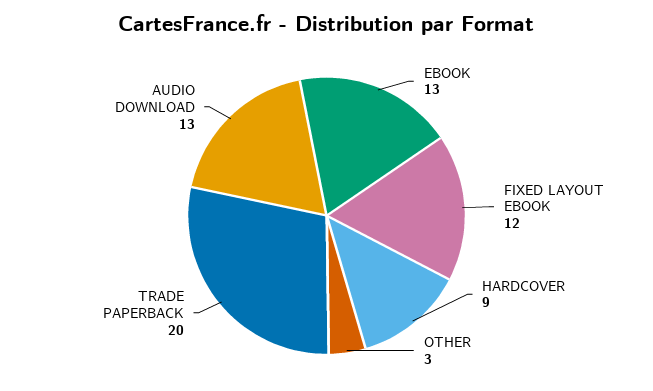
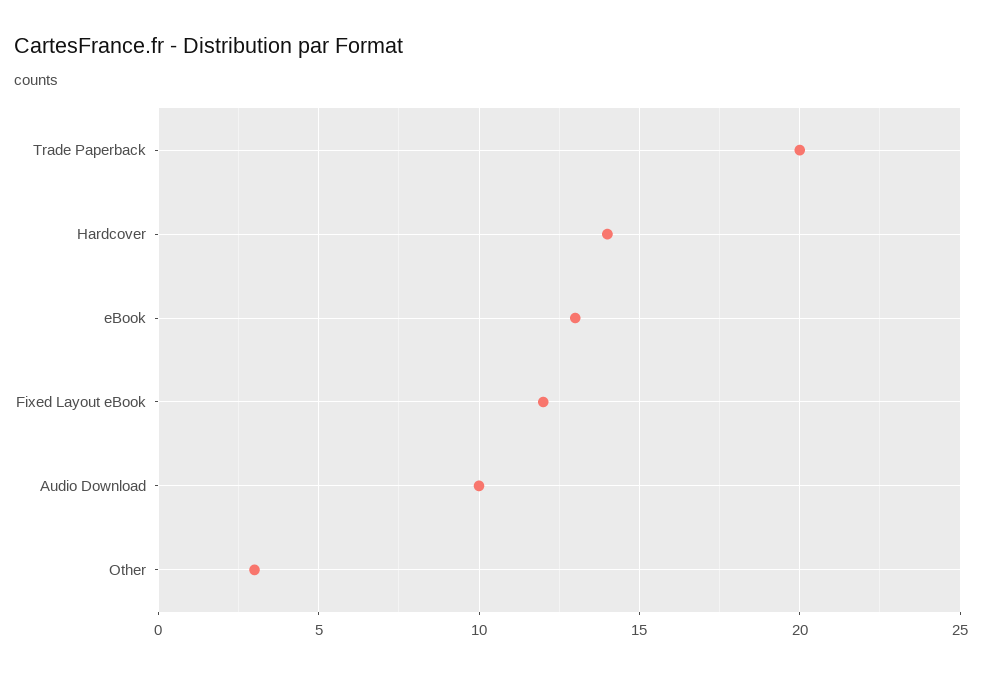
  {
    "EBOOK": 13,
    "FIXED LAYOUT EBOOK": 12,
-   "HARDCOVER": 9,
+   "HARDCOVER": 14,
    "OTHER": 3,
    "TRADE PAPERBACK": 20,
-   "AUDIO DOWNLOAD": 13
+   "AUDIO DOWNLOAD": 10
  }

